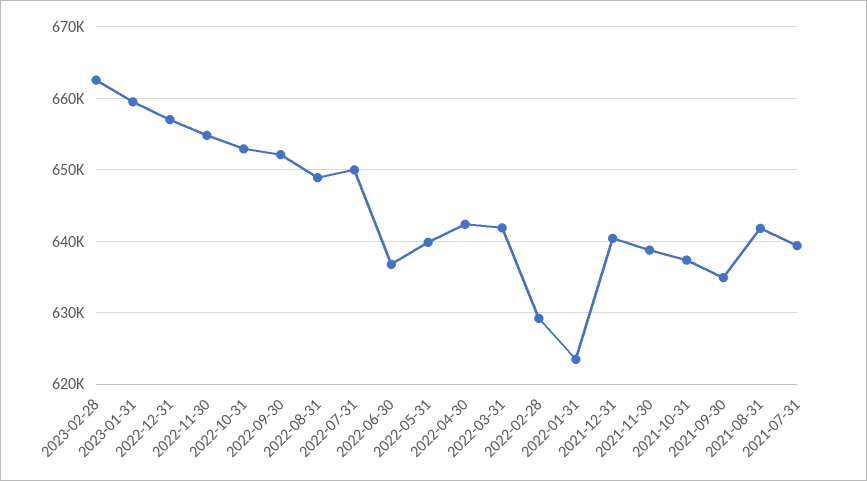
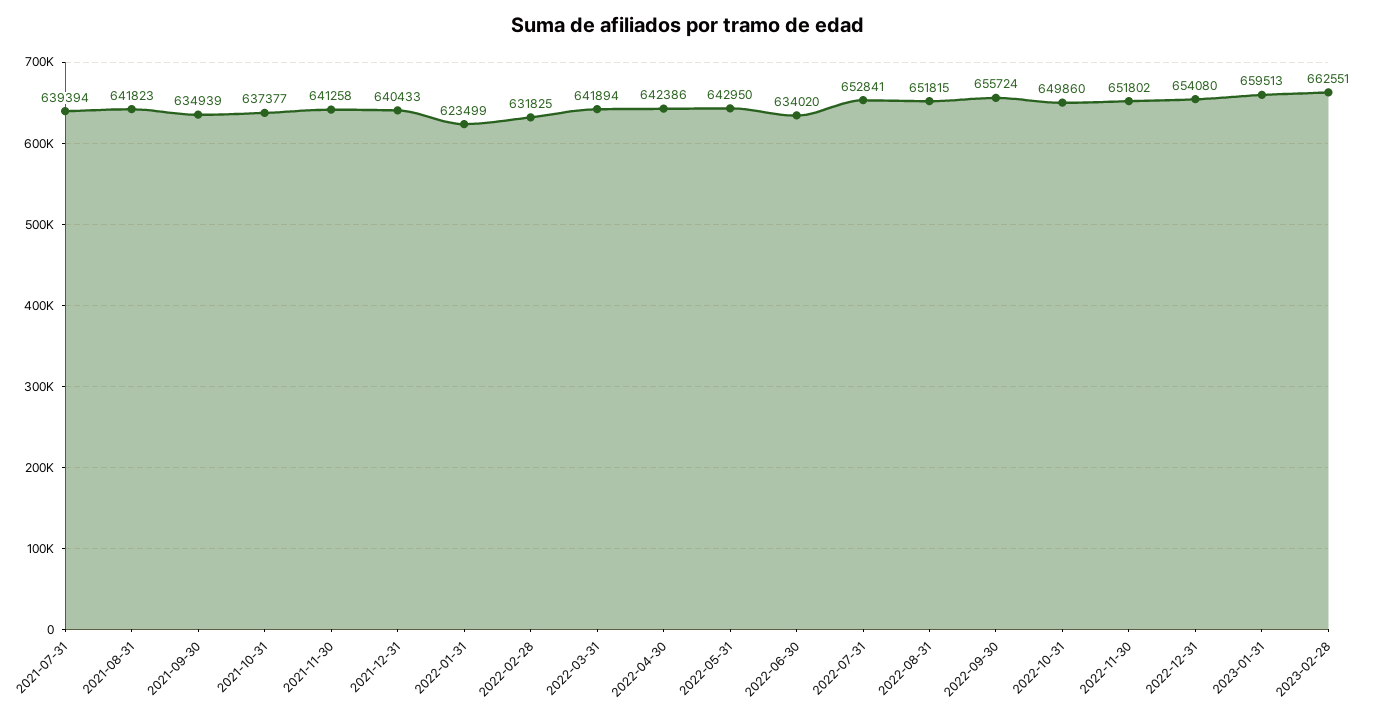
  {
    "2023-02-28": 662551,
    "2023-01-31": 659513,
-   "2022-12-31": 657000,
+   "2022-12-31": 654080,
-   "2022-11-30": 655000,
+   "2022-11-30": 651802,
-   "2022-10-31": 653000,
+   "2022-10-31": 649860,
-   "2022-09-30": 652000,
+   "2022-09-30": 655724,
-   "2022-08-31": 649000,
+   "2022-08-31": 651815,
-   "2022-07-31": 650000,
+   "2022-07-31": 652841,
-   "2022-06-30": 637000,
+   "2022-06-30": 634020,
-   "2022-05-31": 640000,
+   "2022-05-31": 642950,
    "2022-04-30": 642386,
    "2022-03-31": 641894,
-   "2022-02-28": 629000,
+   "2022-02-28": 631825,
    "2022-01-31": 623499,
    "2021-12-31": 640433,
-   "2021-11-30": 639000,
+   "2021-11-30": 641258,
    "2021-10-31": 637377,
    "2021-09-30": 634939,
    "2021-08-31": 641823,
    "2021-07-31": 639394
  }

